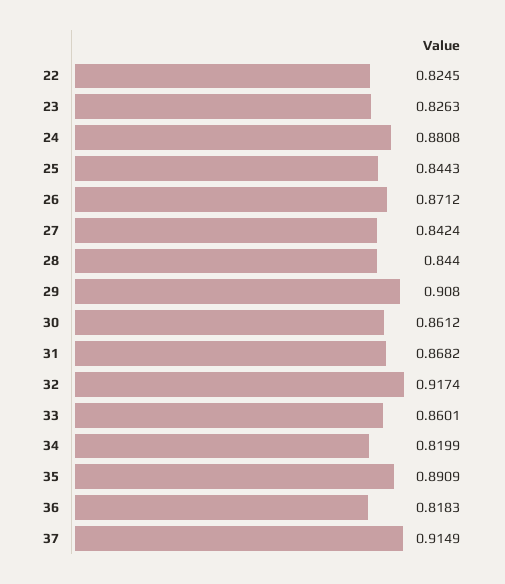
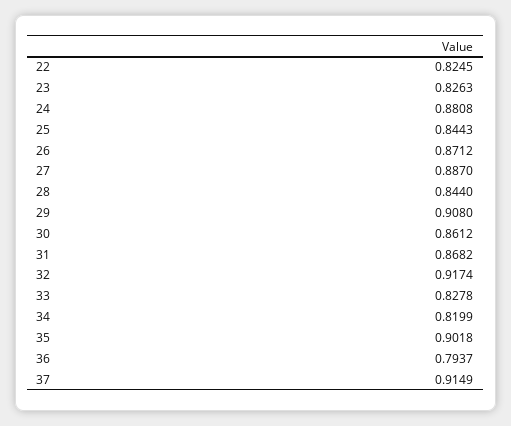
  {
    "22": 0.8245,
    "23": 0.8263,
    "24": 0.8808,
    "25": 0.8443,
    "26": 0.8712,
-   "27": 0.8424,
+   "27": 0.887,
    "28": 0.844,
    "29": 0.908,
    "30": 0.8612,
    "31": 0.8682,
    "32": 0.9174,
-   "33": 0.8601,
+   "33": 0.8278,
    "34": 0.8199,
-   "35": 0.8909,
+   "35": 0.9018,
-   "36": 0.8183,
+   "36": 0.7937,
    "37": 0.9149
  }

